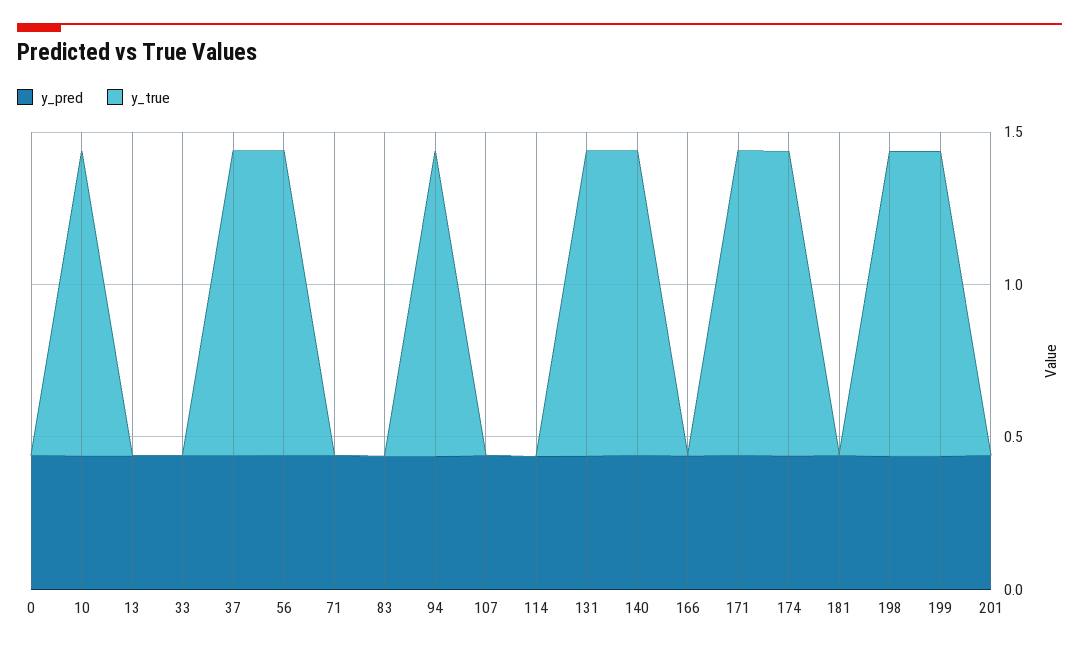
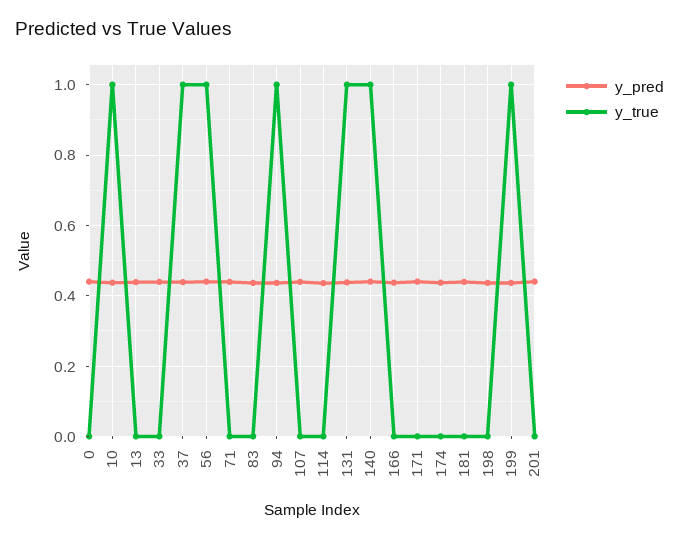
  {
    "y_pred": {
      "0": 0.44,
      "10": 0.44,
      "13": 0.44,
      "33": 0.44,
      "37": 0.44,
      "56": 0.44,
      "71": 0.44,
      "83": 0.44,
      "94": 0.44,
      "107": 0.44,
      "114": 0.44,
      "131": 0.44,
      "140": 0.44,
      "166": 0.44,
      "171": 0.44,
      "174": 0.44,
      "181": 0.44,
      "198": 0.44,
      "199": 0.44,
      "201": 0.44
    },
    "y_true": {
      "0": 0,
      "10": 1,
      "13": 0,
      "33": 0,
      "37": 1,
      "56": 1,
      "71": 0,
      "83": 0,
      "94": 1,
      "107": 0,
      "114": 0,
      "131": 1,
      "140": 1,
      "166": 0,
-     "171": 1,
+     "171": 0,
-     "174": 1,
+     "174": 0,
      "181": 0,
-     "198": 1,
+     "198": 0,
      "199": 1,
      "201": 0
    }
  }

